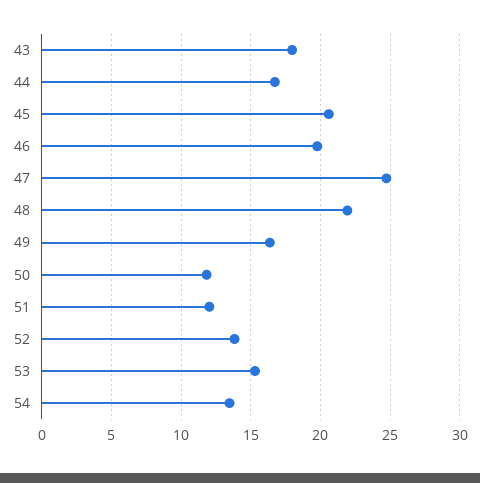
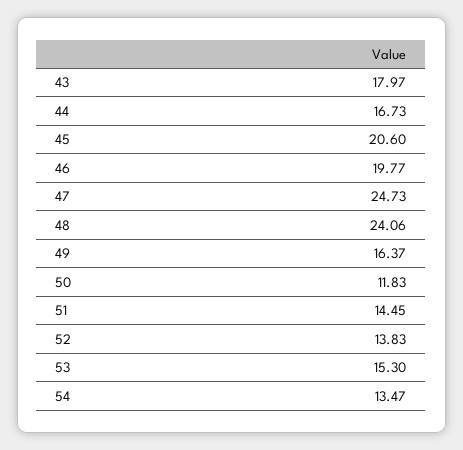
  {
    "43": 17.97,
    "44": 16.73,
    "45": 20.6,
    "46": 19.77,
    "47": 24.73,
-   "48": 22,
+   "48": 24.06,
    "49": 16.37,
    "50": 11.83,
-   "51": 12,
+   "51": 14.45,
    "52": 13.83,
    "53": 15.3,
    "54": 13.47
  }

